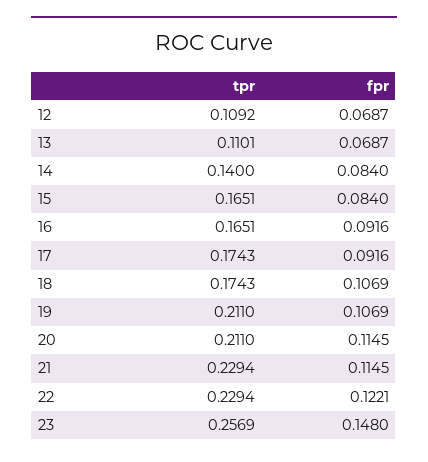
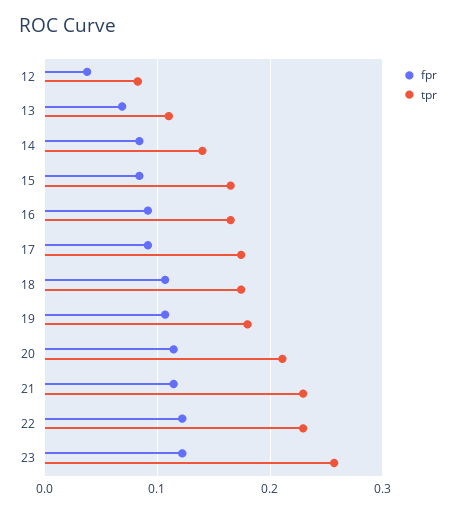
  {
    "tpr": {
-     "12": 0.1092,
+     "12": 0.08,
      "13": 0.1101,
      "14": 0.14,
      "15": 0.1651,
      "16": 0.1651,
      "17": 0.1743,
      "18": 0.1743,
-     "19": 0.211,
+     "19": 0.18,
      "20": 0.211,
      "21": 0.2294,
      "22": 0.2294,
      "23": 0.2569
    },
    "fpr": {
-     "12": 0.0687,
+     "12": 0.04,
      "13": 0.0687,
      "14": 0.084,
      "15": 0.084,
      "16": 0.0916,
      "17": 0.0916,
      "18": 0.1069,
      "19": 0.1069,
      "20": 0.1145,
      "21": 0.1145,
      "22": 0.1221,
-     "23": 0.148
+     "23": 0.12
    }
  }

